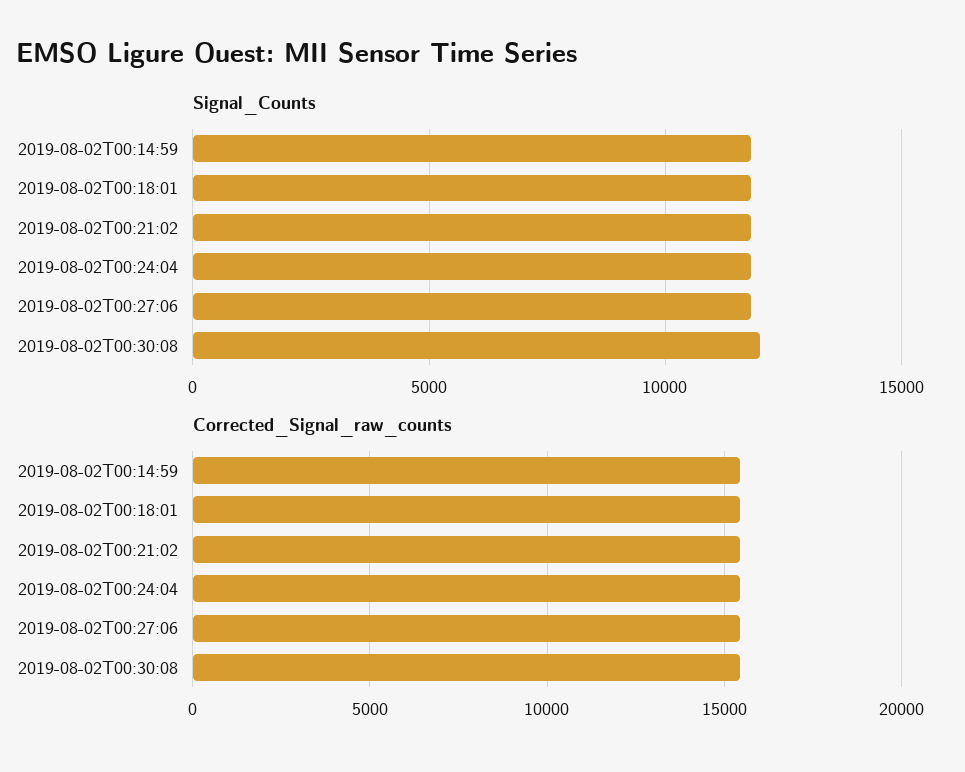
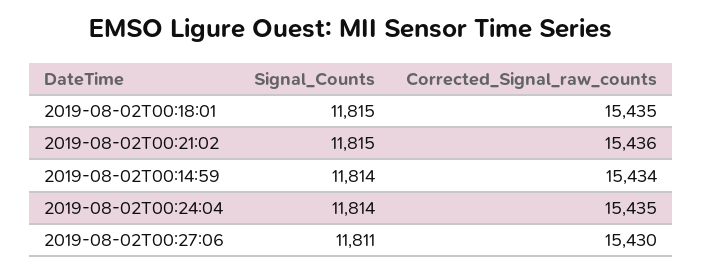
  {
    "Signal_Counts": {
      "2019-08-02T00:14:59": 11814,
      "2019-08-02T00:18:01": 11815,
      "2019-08-02T00:21:02": 11815,
      "2019-08-02T00:24:04": 11814,
-     "2019-08-02T00:27:06": 11811,
+     "2019-08-02T00:27:06": 11811
-     "2019-08-02T00:30:08": 12000
    },
    "Corrected_Signal_raw_counts": {
      "2019-08-02T00:14:59": 15434,
      "2019-08-02T00:18:01": 15435,
      "2019-08-02T00:21:02": 15436,
      "2019-08-02T00:24:04": 15435,
-     "2019-08-02T00:27:06": 15430,
+     "2019-08-02T00:27:06": 15430
-     "2019-08-02T00:30:08": 15500
    }
  }

